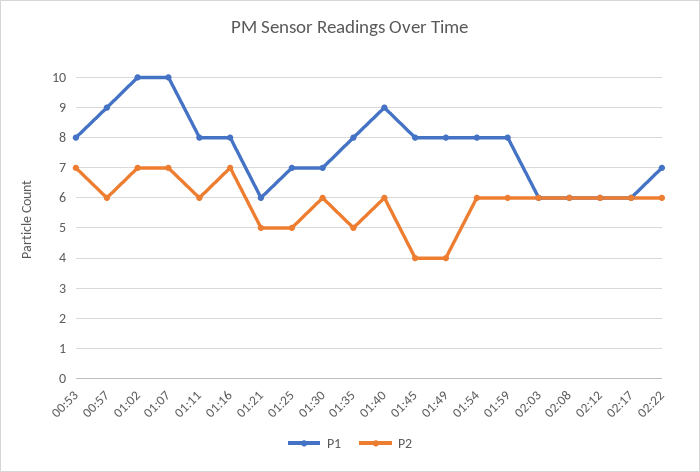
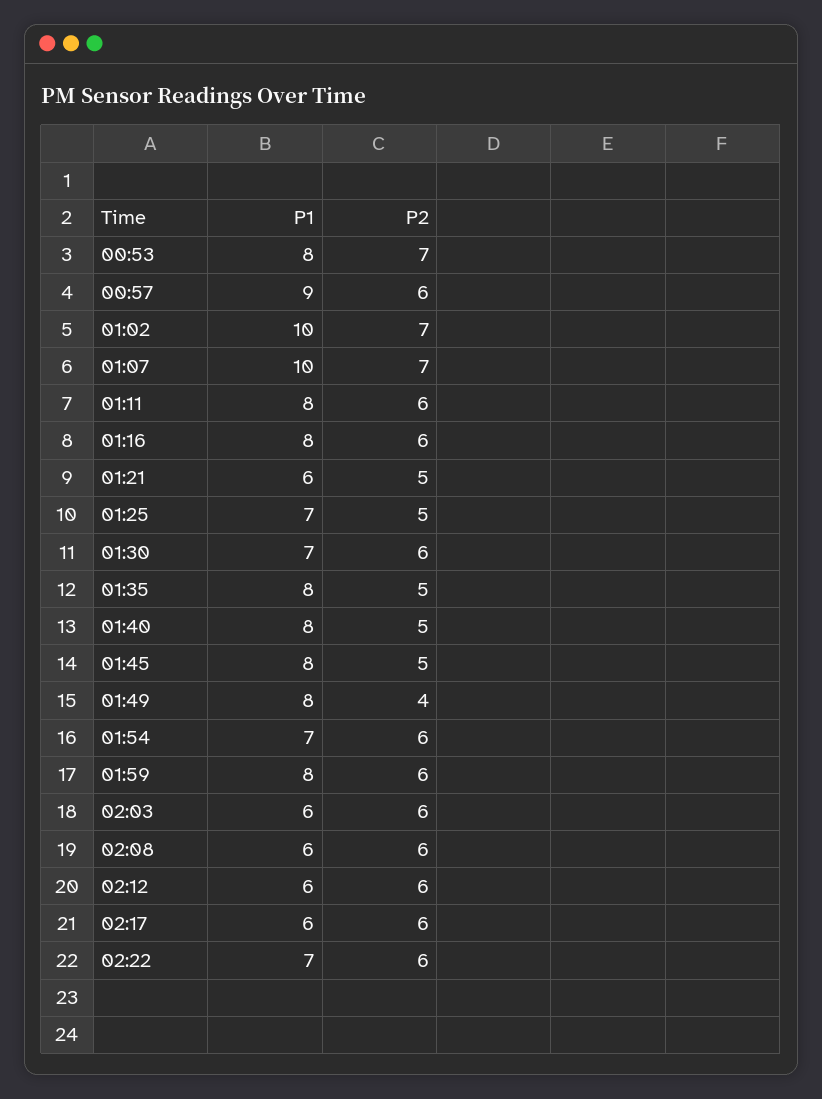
  {
    "P1": {
      "00:53": 8,
      "00:57": 9,
      "01:02": 10,
      "01:07": 10,
      "01:11": 8,
      "01:16": 8,
      "01:21": 6,
      "01:25": 7,
      "01:30": 7,
      "01:35": 8,
-     "01:40": 9,
+     "01:40": 8,
      "01:45": 8,
      "01:49": 8,
-     "01:54": 8,
+     "01:54": 7,
      "01:59": 8,
      "02:03": 6,
      "02:08": 6,
      "02:12": 6,
      "02:17": 6,
      "02:22": 7
    },
    "P2": {
      "00:53": 7,
      "00:57": 6,
      "01:02": 7,
      "01:07": 7,
      "01:11": 6,
-     "01:16": 7,
+     "01:16": 6,
      "01:21": 5,
      "01:25": 5,
      "01:30": 6,
      "01:35": 5,
-     "01:40": 6,
+     "01:40": 5,
-     "01:45": 4,
+     "01:45": 5,
      "01:49": 4,
      "01:54": 6,
      "01:59": 6,
      "02:03": 6,
      "02:08": 6,
      "02:12": 6,
      "02:17": 6,
      "02:22": 6
    }
  }

